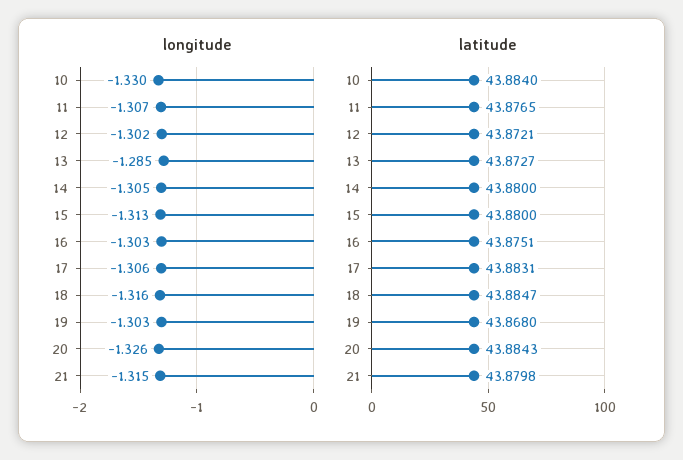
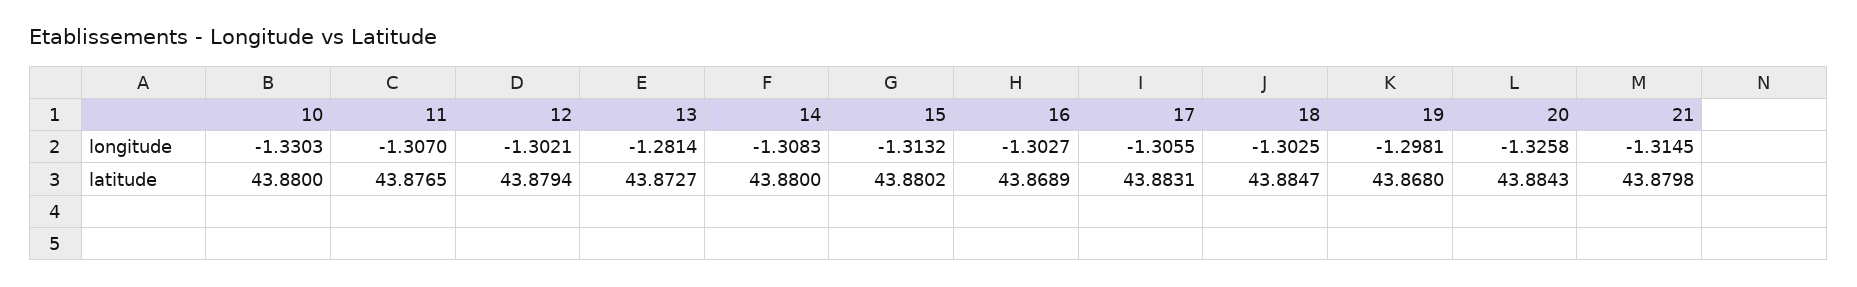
  {
    "longitude": {
      "10": -1.3303,
      "11": -1.307,
      "12": -1.3021,
-     "13": -1.285,
+     "13": -1.2814,
-     "14": -1.305,
+     "14": -1.3083,
      "15": -1.3132,
      "16": -1.3027,
      "17": -1.3055,
-     "18": -1.316,
+     "18": -1.3025,
-     "19": -1.303,
+     "19": -1.2981,
      "20": -1.3258,
      "21": -1.3145
    },
    "latitude": {
-     "10": 43.884,
+     "10": 43.88,
      "11": 43.8765,
-     "12": 43.8721,
+     "12": 43.8794,
      "13": 43.8727,
      "14": 43.88,
-     "15": 43.88,
+     "15": 43.8802,
-     "16": 43.8751,
+     "16": 43.8689,
      "17": 43.8831,
      "18": 43.8847,
      "19": 43.868,
      "20": 43.8843,
      "21": 43.8798
    }
  }

